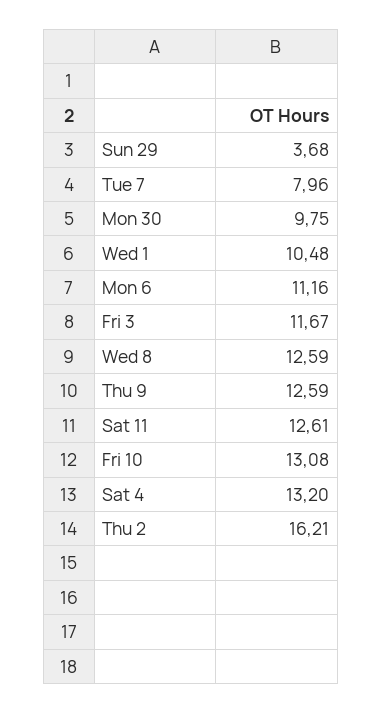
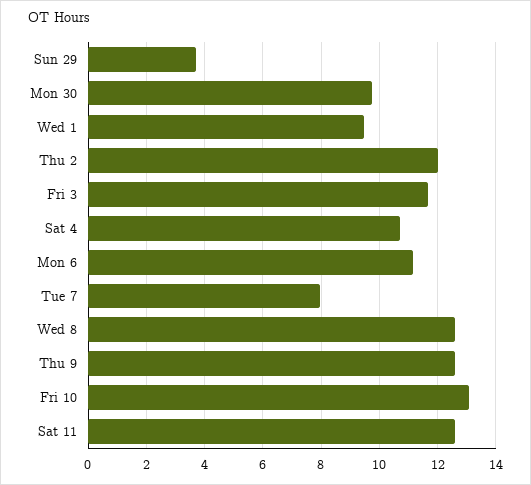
  {
    "Sun 29": 3.68,
    "Tue 7": 7.96,
    "Mon 30": 9.75,
-   "Wed 1": 10.48,
+   "Wed 1": 9.5,
    "Mon 6": 11.16,
    "Fri 3": 11.67,
    "Wed 8": 12.59,
    "Thu 9": 12.59,
    "Sat 11": 12.61,
    "Fri 10": 13.08,
-   "Sat 4": 13.2,
+   "Sat 4": 10.75,
-   "Thu 2": 16.21
+   "Thu 2": 12
  }

